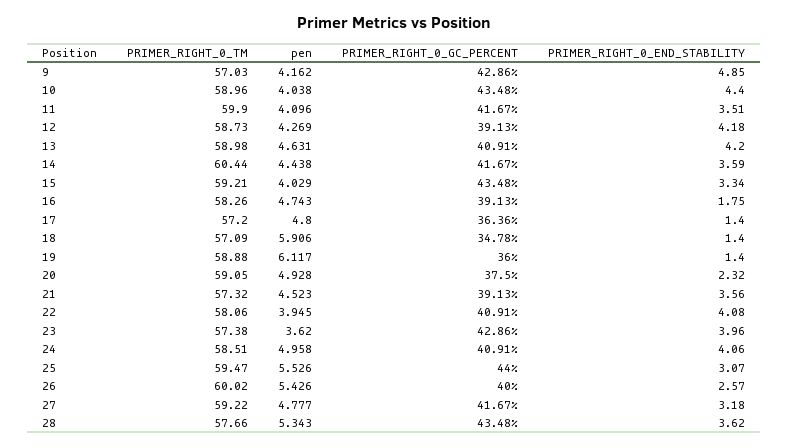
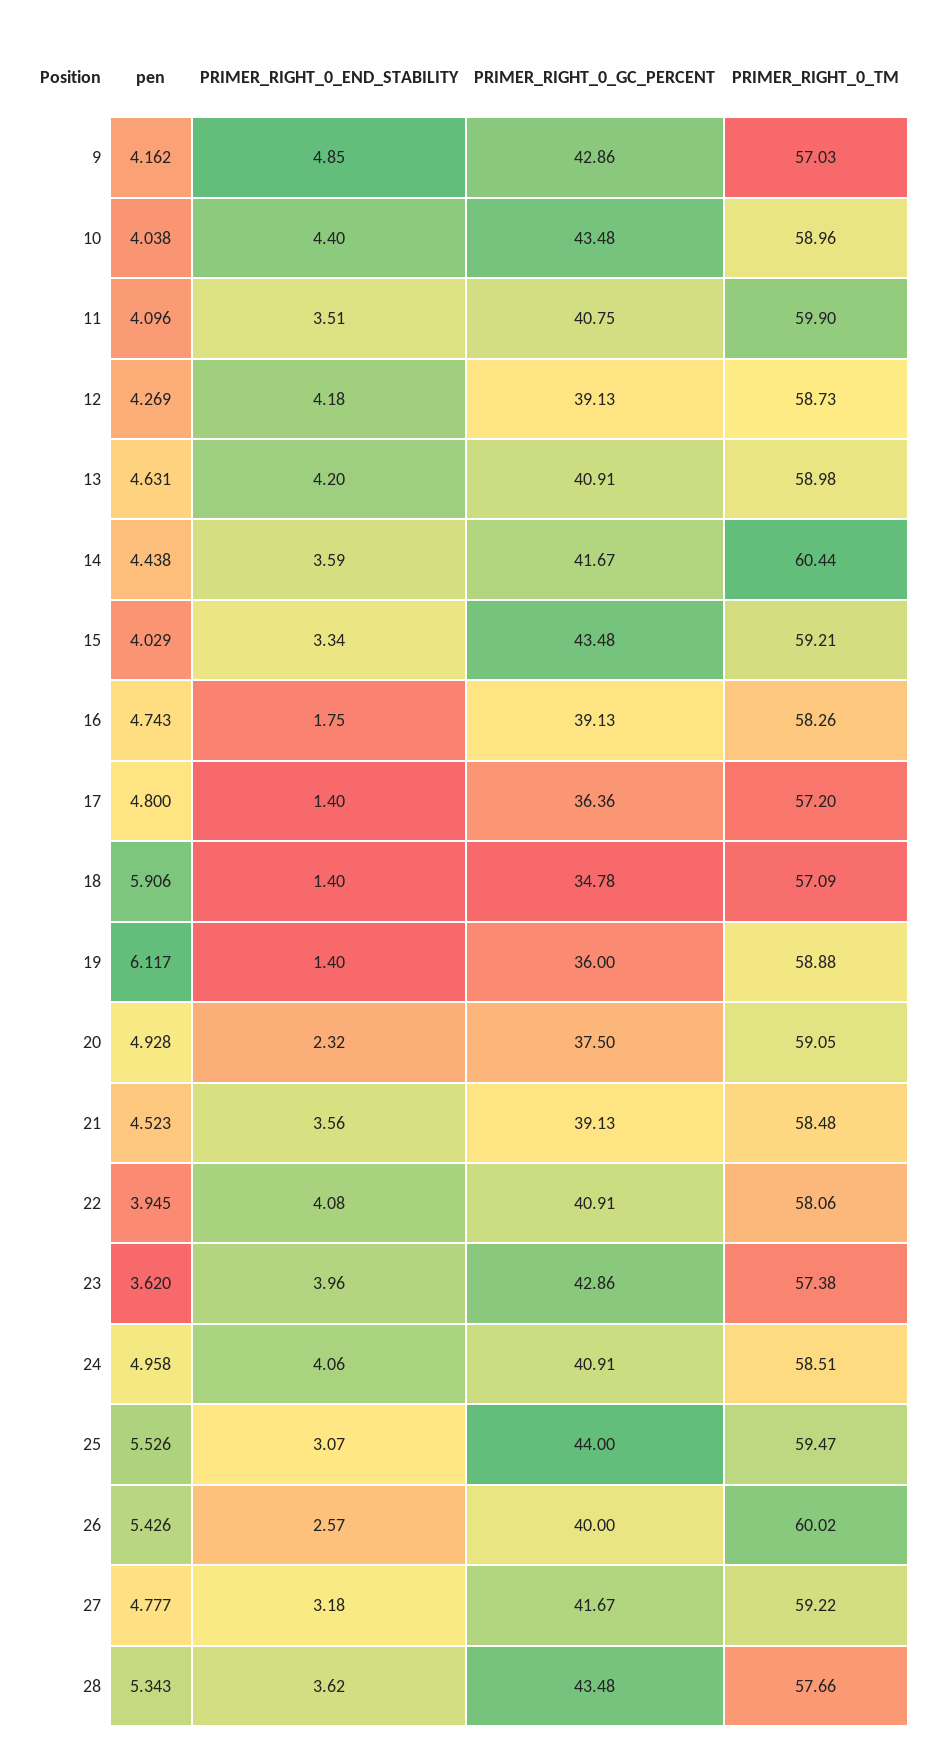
  {
    "PRIMER_RIGHT_0_TM": {
      "9": 57.03,
      "10": 58.96,
      "11": 59.9,
      "12": 58.73,
      "13": 58.98,
      "14": 60.44,
      "15": 59.21,
      "16": 58.26,
      "17": 57.2,
      "18": 57.09,
      "19": 58.88,
      "20": 59.05,
-     "21": 57.32,
+     "21": 58.48,
      "22": 58.06,
      "23": 57.38,
      "24": 58.51,
      "25": 59.47,
      "26": 60.02,
      "27": 59.22,
      "28": 57.66
    },
    "pen": {
      "9": 4.162,
      "10": 4.038,
      "11": 4.096,
      "12": 4.269,
      "13": 4.631,
      "14": 4.438,
      "15": 4.029,
      "16": 4.743,
      "17": 4.8,
      "18": 5.906,
      "19": 6.117,
      "20": 4.928,
      "21": 4.523,
      "22": 3.945,
      "23": 3.62,
      "24": 4.958,
      "25": 5.526,
      "26": 5.426,
      "27": 4.777,
      "28": 5.343
    },
    "PRIMER_RIGHT_0_GC_PERCENT": {
      "9": 42.86,
      "10": 43.48,
-     "11": 41.67,
+     "11": 40.75,
      "12": 39.13,
      "13": 40.91,
      "14": 41.67,
      "15": 43.48,
      "16": 39.13,
      "17": 36.36,
      "18": 34.78,
      "19": 36,
      "20": 37.5,
      "21": 39.13,
      "22": 40.91,
      "23": 42.86,
      "24": 40.91,
      "25": 44,
      "26": 40,
      "27": 41.67,
      "28": 43.48
    },
    "PRIMER_RIGHT_0_END_STABILITY": {
      "9": 4.85,
      "10": 4.4,
      "11": 3.51,
      "12": 4.18,
      "13": 4.2,
      "14": 3.59,
      "15": 3.34,
      "16": 1.75,
      "17": 1.4,
      "18": 1.4,
      "19": 1.4,
      "20": 2.32,
      "21": 3.56,
      "22": 4.08,
      "23": 3.96,
      "24": 4.06,
      "25": 3.07,
      "26": 2.57,
      "27": 3.18,
      "28": 3.62
    }
  }

